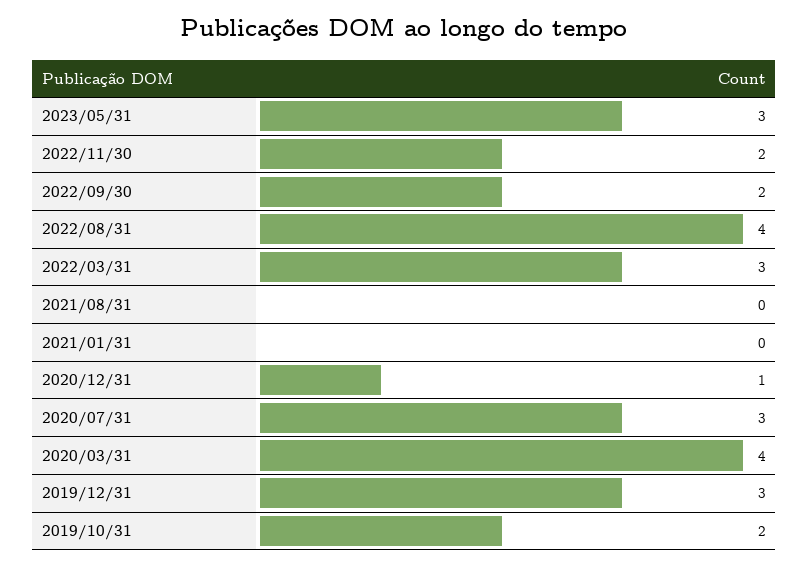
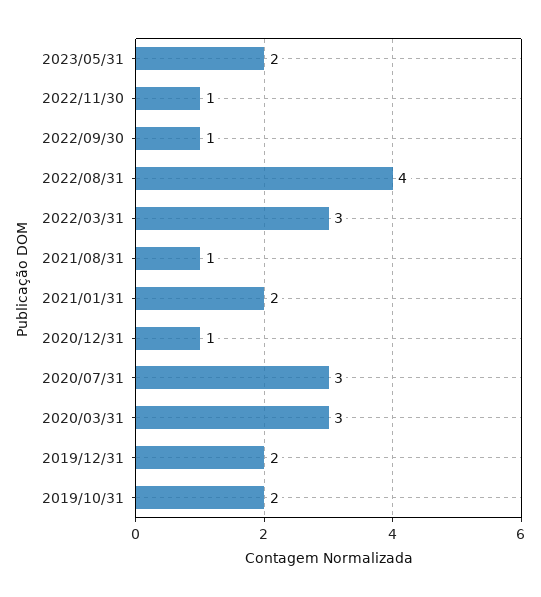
  {
-   "2023/05/31": 3,
+   "2023/05/31": 2,
-   "2022/11/30": 2,
+   "2022/11/30": 1,
-   "2022/09/30": 2,
+   "2022/09/30": 1,
    "2022/08/31": 4,
    "2022/03/31": 3,
-   "2021/08/31": 0,
+   "2021/08/31": 1,
-   "2021/01/31": 0,
+   "2021/01/31": 2,
    "2020/12/31": 1,
    "2020/07/31": 3,
-   "2020/03/31": 4,
+   "2020/03/31": 3,
-   "2019/12/31": 3,
+   "2019/12/31": 2,
    "2019/10/31": 2
  }

